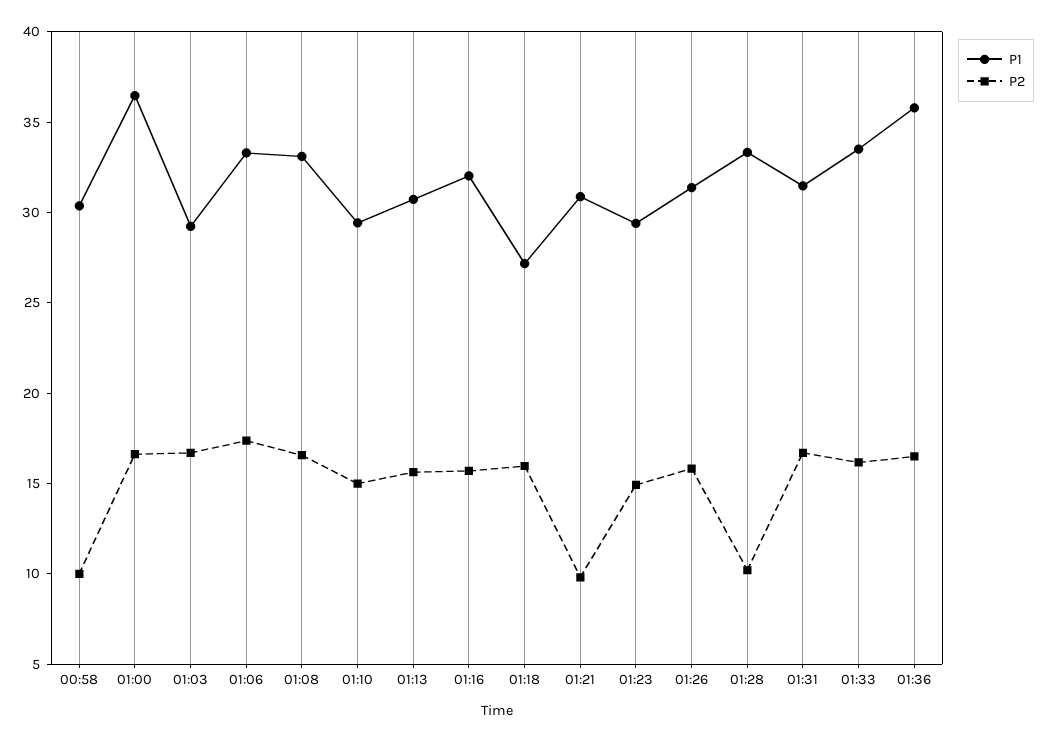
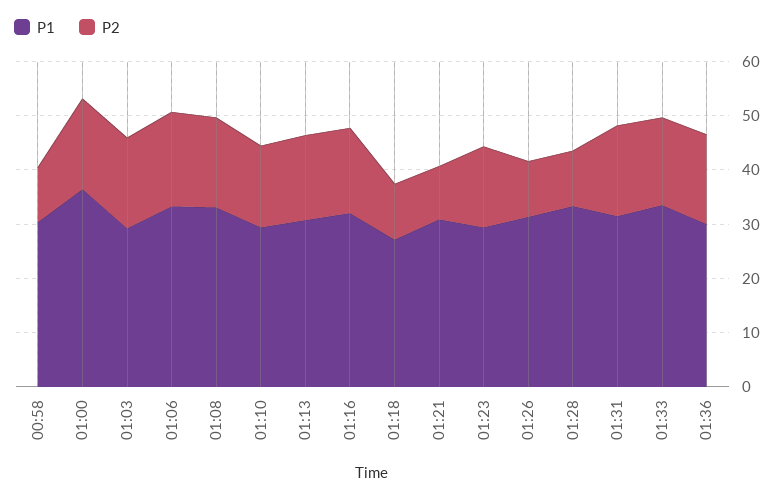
  {
    "P1": {
      "00:58": 30,
      "01:00": 36,
      "01:03": 29,
      "01:06": 33,
      "01:08": 33,
      "01:10": 29,
      "01:13": 31,
      "01:16": 32,
      "01:18": 27,
      "01:21": 31,
      "01:23": 29,
      "01:26": 31,
      "01:28": 33,
      "01:31": 31,
      "01:33": 34,
-     "01:36": 36
+     "01:36": 30
    },
    "P2": {
      "00:58": 10,
      "01:00": 17,
      "01:03": 17,
      "01:06": 17,
      "01:08": 17,
      "01:10": 15,
      "01:13": 16,
      "01:16": 16,
-     "01:18": 16,
+     "01:18": 10,
      "01:21": 10,
      "01:23": 15,
-     "01:26": 16,
+     "01:26": 10,
      "01:28": 10,
      "01:31": 17,
      "01:33": 16,
      "01:36": 17
    }
  }

